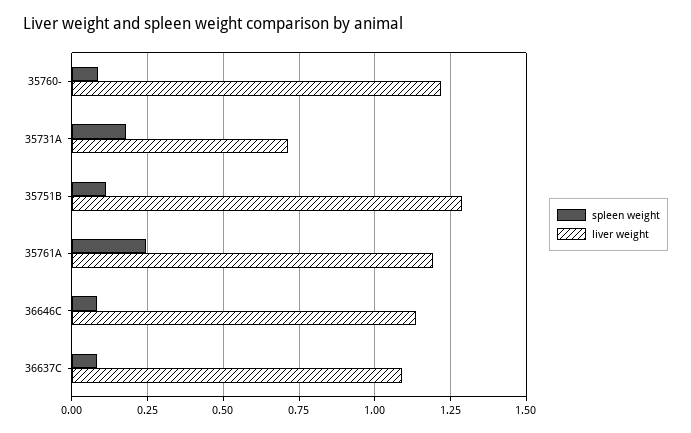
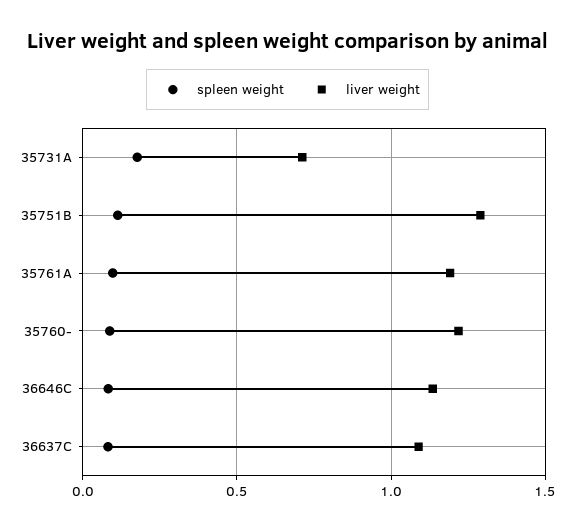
  {
    "spleen weight": {
      "35760-": 0.1,
      "35731A": 0.175,
      "35751B": 0.125,
-     "35761A": 0.25,
+     "35761A": 0.1,
      "36646C": 0.075,
      "36637C": 0.075
    },
    "liver weight": {
      "35760-": 1.225,
      "35731A": 0.7,
      "35751B": 1.3,
      "35761A": 1.2,
      "36646C": 1.125,
      "36637C": 1.1
    }
  }

